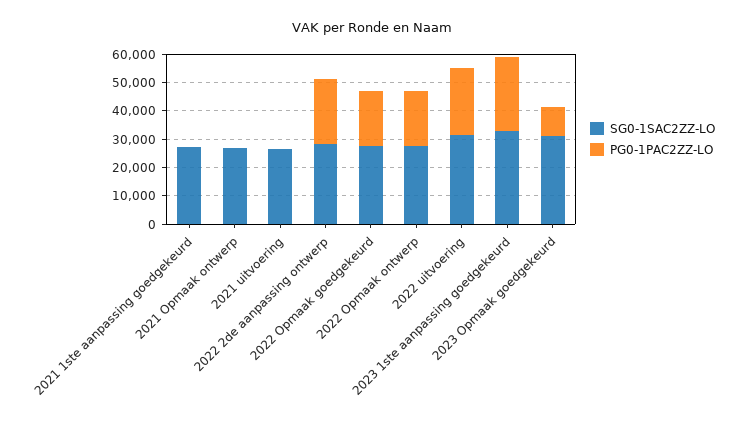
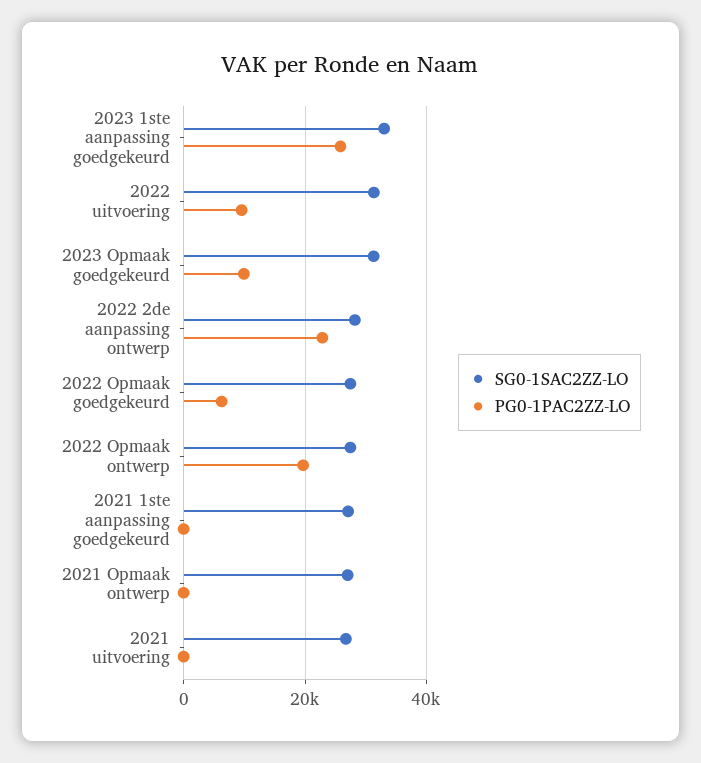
  {
    "SG0-1SAC2ZZ-LO": {
      "2021 1ste aanpassing goedgekeurd": 28000,
      "2021 Opmaak ontwerp": 28000,
      "2021 uitvoering": 26000,
      "2022 2de aanpassing ontwerp": 28000,
      "2022 Opmaak goedgekeurd": 28000,
      "2022 Opmaak ontwerp": 28000,
      "2022 uitvoering": 32000,
      "2023 1ste aanpassing goedgekeurd": 34000,
      "2023 Opmaak goedgekeurd": 32000
    },
    "PG0-1PAC2ZZ-LO": {
      "2021 1ste aanpassing goedgekeurd": 0,
      "2021 Opmaak ontwerp": 0,
      "2021 uitvoering": 0,
      "2022 2de aanpassing ontwerp": 22000,
-     "2022 Opmaak goedgekeurd": 20000,
+     "2022 Opmaak goedgekeurd": 6000,
      "2022 Opmaak ontwerp": 20000,
-     "2022 uitvoering": 25000,
+     "2022 uitvoering": 10000,
      "2023 1ste aanpassing goedgekeurd": 26000,
      "2023 Opmaak goedgekeurd": 10000
    }
  }

